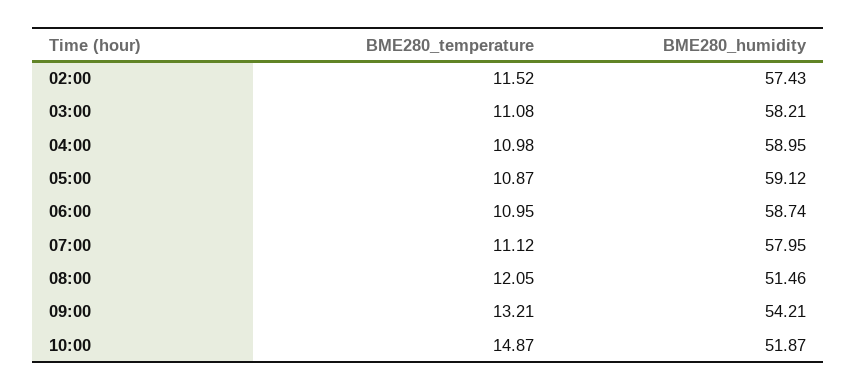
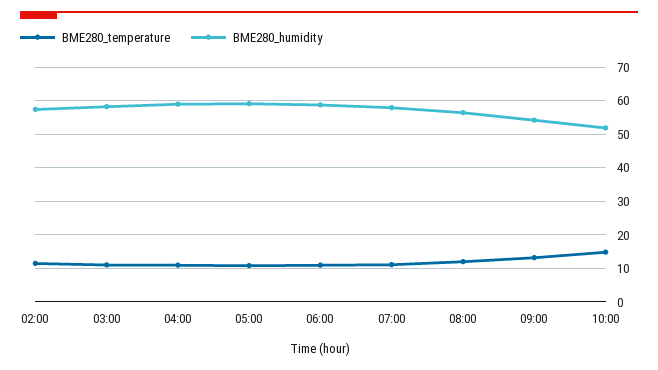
  {
    "BME280_temperature": {
      "02:00": 11.52,
      "03:00": 11.08,
      "04:00": 10.98,
      "05:00": 10.87,
      "06:00": 10.95,
      "07:00": 11.12,
      "08:00": 12.05,
      "09:00": 13.21,
      "10:00": 14.87
    },
    "BME280_humidity": {
      "02:00": 57.43,
      "03:00": 58.21,
      "04:00": 58.95,
      "05:00": 59.12,
      "06:00": 58.74,
      "07:00": 57.95,
-     "08:00": 51.46,
+     "08:00": 56,
      "09:00": 54.21,
      "10:00": 51.87
    }
  }

